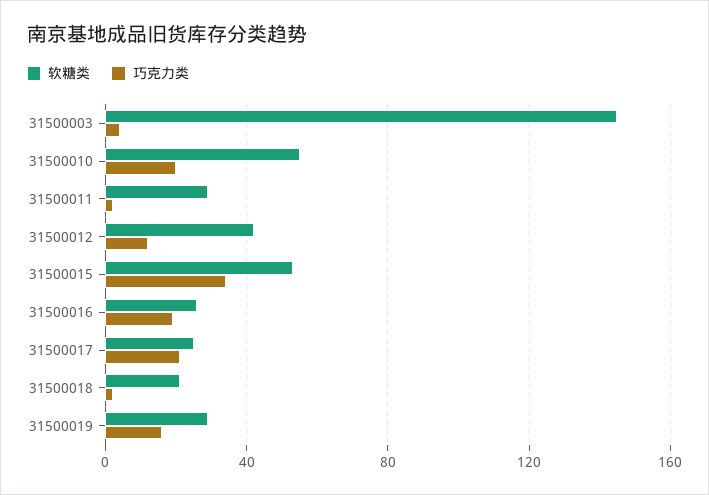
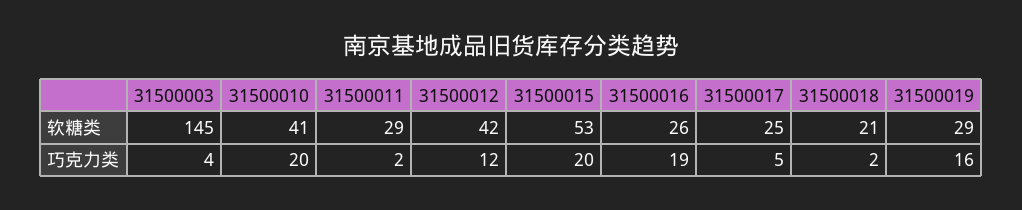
  {
    "软糖类": {
      "31500003": 145,
-     "31500010": 55,
+     "31500010": 41,
      "31500011": 29,
      "31500012": 42,
      "31500015": 53,
      "31500016": 26,
      "31500017": 25,
      "31500018": 21,
      "31500019": 29
    },
    "巧克力类": {
      "31500003": 4,
      "31500010": 20,
      "31500011": 2,
      "31500012": 12,
-     "31500015": 35,
+     "31500015": 20,
      "31500016": 19,
-     "31500017": 20,
+     "31500017": 5,
      "31500018": 2,
      "31500019": 16
    }
  }

